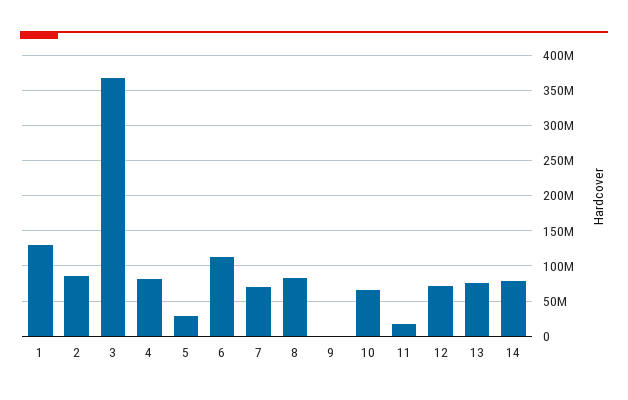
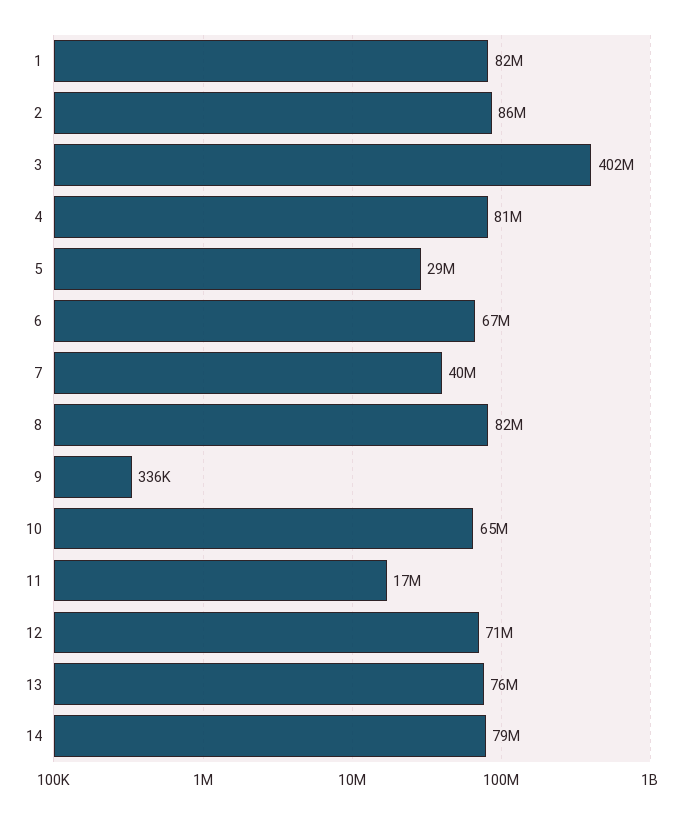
  {
-   "1": 130000000,
+   "1": 82000000,
    "2": 86000000,
-   "3": 370000000,
+   "3": 402000000,
    "4": 81000000,
    "5": 29000000,
-   "6": 110000000,
+   "6": 67000000,
-   "7": 70000000,
+   "7": 40000000,
    "8": 82000000,
    "9": 336000,
    "10": 65000000,
    "11": 17000000,
    "12": 71000000,
    "13": 76000000,
    "14": 79000000
  }

